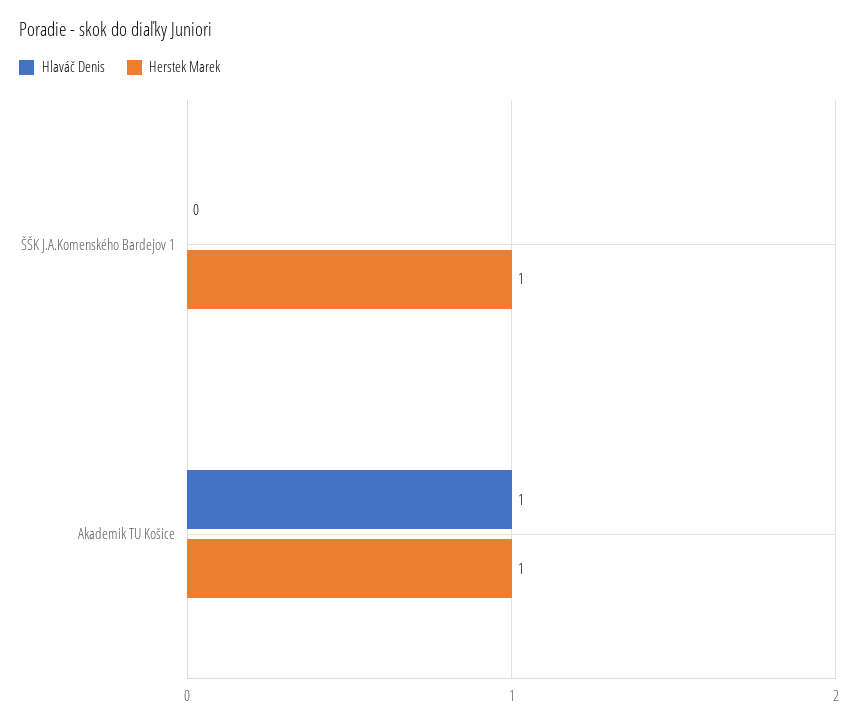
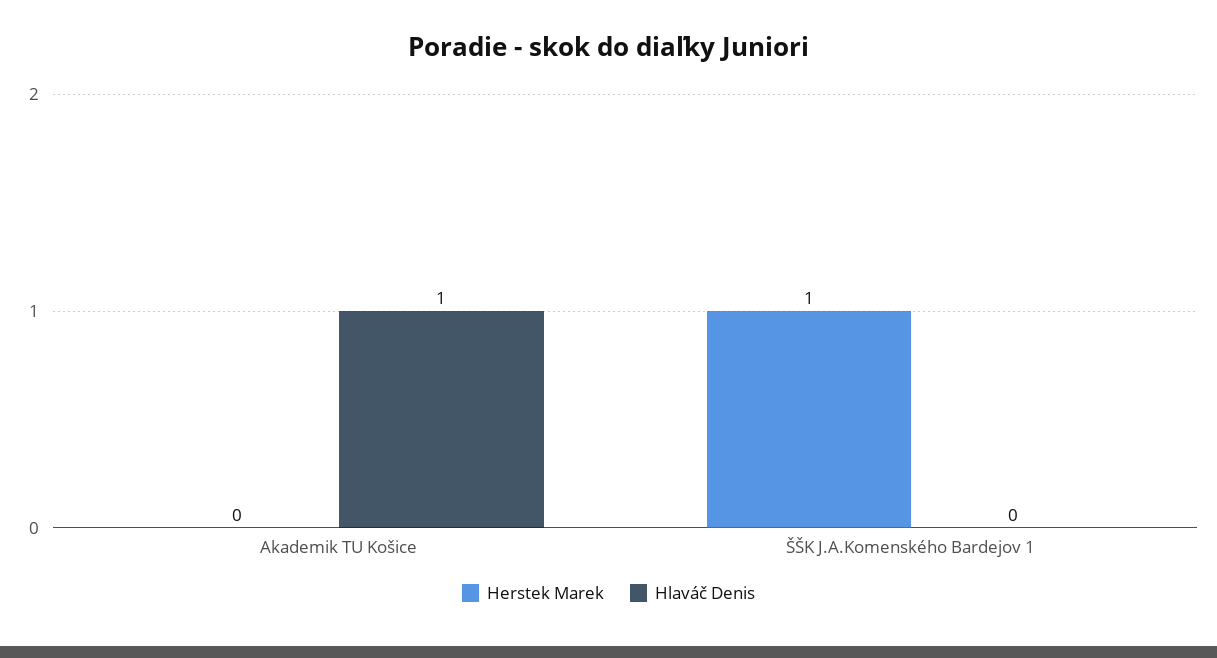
  {
    "Hlaváč Denis": {
      "ŠŠK J.A.Komenského Bardejov 1": 0,
      "Akademik TU Košice": 1
    },
    "Herstek Marek": {
      "ŠŠK J.A.Komenského Bardejov 1": 1,
-     "Akademik TU Košice": 1
+     "Akademik TU Košice": 0
    }
  }

